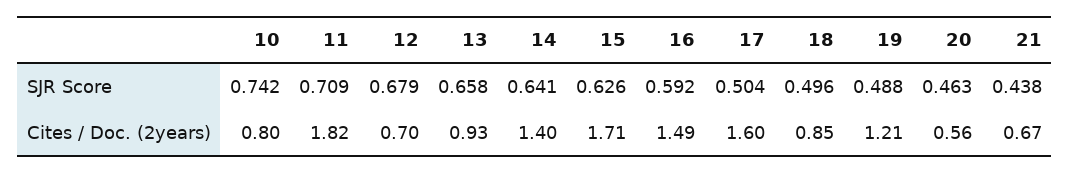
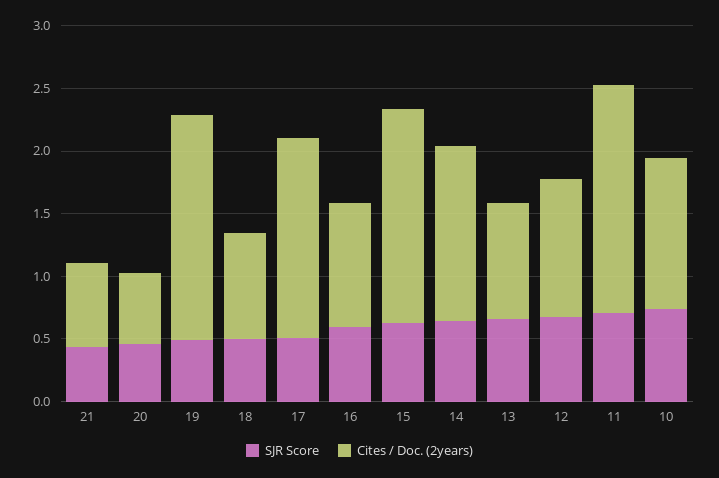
  {
    "SJR Score": {
      "10": 0.742,
      "11": 0.709,
      "12": 0.679,
      "13": 0.658,
      "14": 0.641,
      "15": 0.626,
      "16": 0.592,
      "17": 0.504,
      "18": 0.496,
      "19": 0.488,
      "20": 0.463,
      "21": 0.438
    },
    "Cites / Doc. (2years)": {
-     "10": 0.8,
+     "10": 1.2,
      "11": 1.82,
-     "12": 0.7,
+     "12": 1.1,
      "13": 0.93,
      "14": 1.4,
      "15": 1.71,
-     "16": 1.49,
+     "16": 1,
      "17": 1.6,
      "18": 0.85,
-     "19": 1.21,
+     "19": 1.8,
      "20": 0.56,
      "21": 0.67
    }
  }

